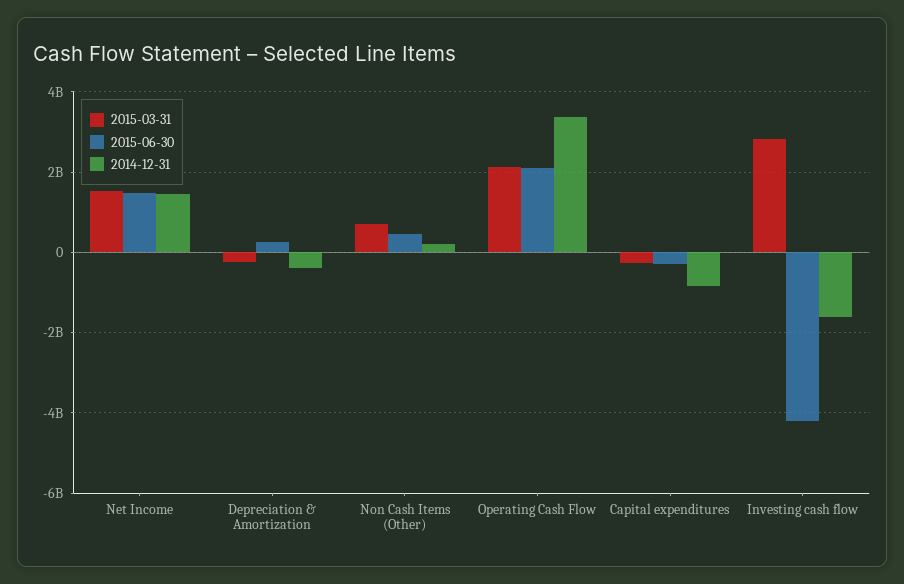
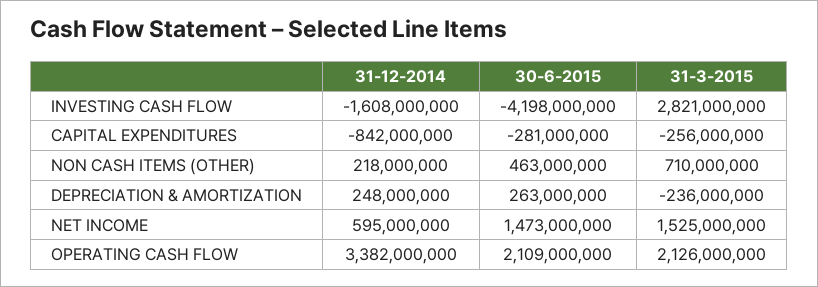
  {
    "2015-03-31": {
      "Net Income": 1525000000,
      "Depreciation & Amortization": -236000000,
      "Non Cash Items (Other)": 710000000,
      "Operating Cash Flow": 2126000000,
      "Capital expenditures": -256000000,
      "Investing cash flow": 2821000000
    },
    "2015-06-30": {
      "Net Income": 1473000000,
      "Depreciation & Amortization": 263000000,
      "Non Cash Items (Other)": 463000000,
      "Operating Cash Flow": 2109000000,
      "Capital expenditures": -281000000,
      "Investing cash flow": -4198000000
    },
    "2014-12-31": {
-     "Net Income": 1400000000,
+     "Net Income": 595000000,
-     "Depreciation & Amortization": -400000000,
+     "Depreciation & Amortization": 248000000,
      "Non Cash Items (Other)": 218000000,
      "Operating Cash Flow": 3382000000,
      "Capital expenditures": -842000000,
      "Investing cash flow": -1608000000
    }
  }

